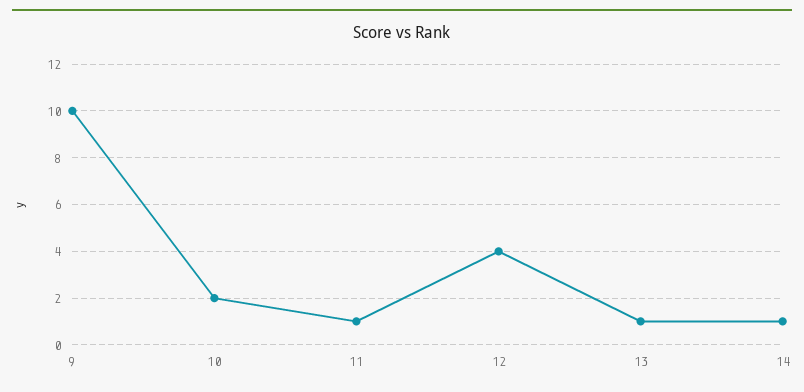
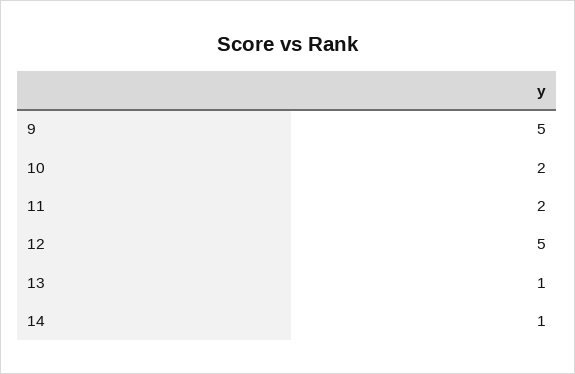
  {
-   "9": 10,
+   "9": 5,
    "10": 2,
-   "11": 1,
+   "11": 2,
-   "12": 4,
+   "12": 5,
    "13": 1,
    "14": 1
  }

